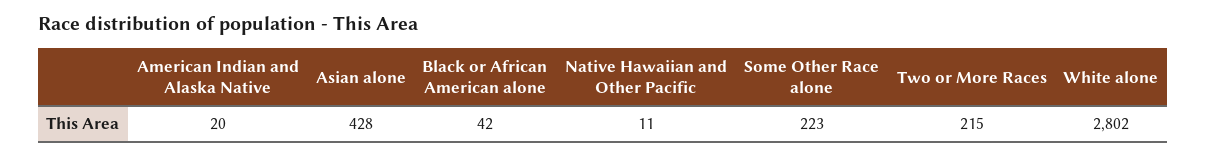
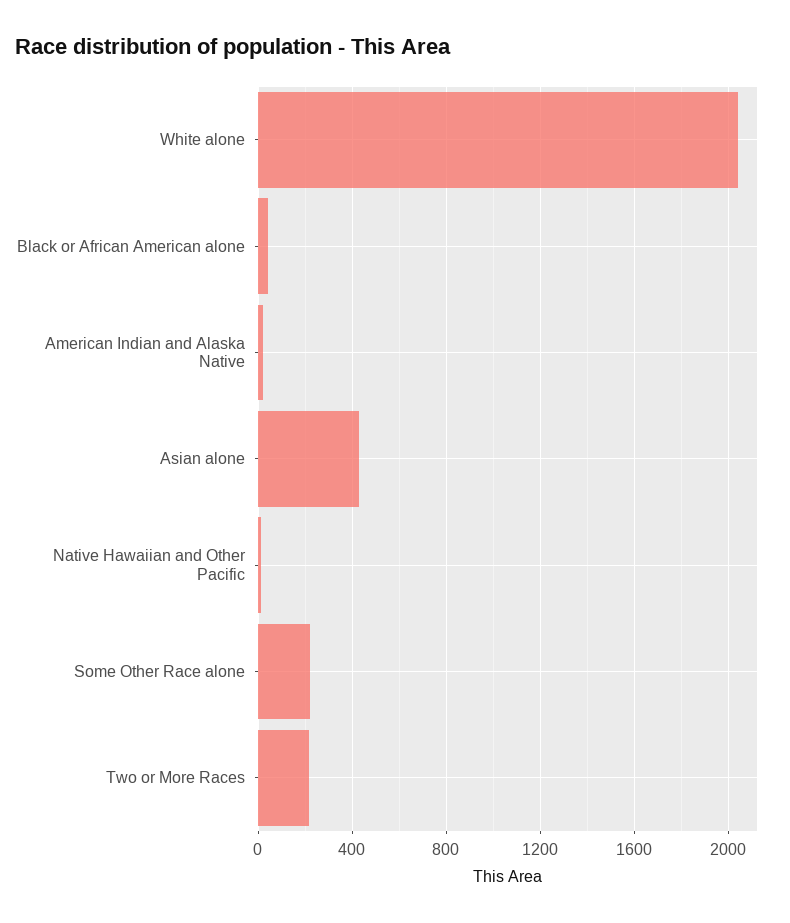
  {
    "American Indian and Alaska Native": 20,
    "Asian alone": 428,
    "Black or African American alone": 42,
    "Native Hawaiian and Other Pacific": 11,
    "Some Other Race alone": 223,
    "Two or More Races": 215,
-   "White alone": 2802
+   "White alone": 2050
  }

